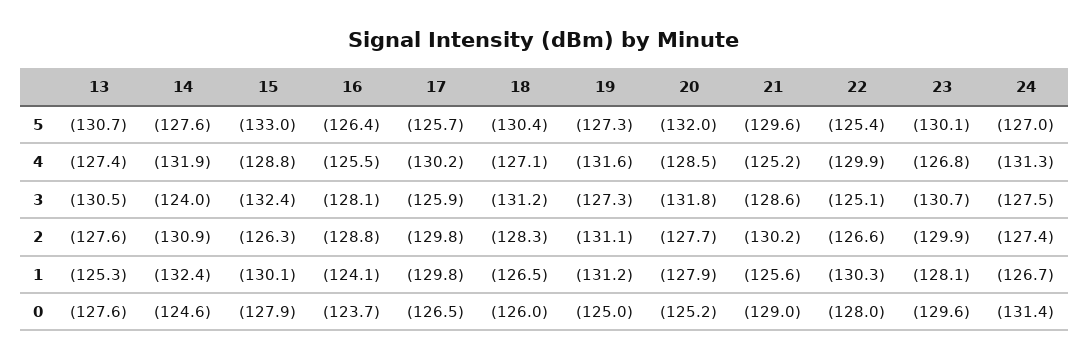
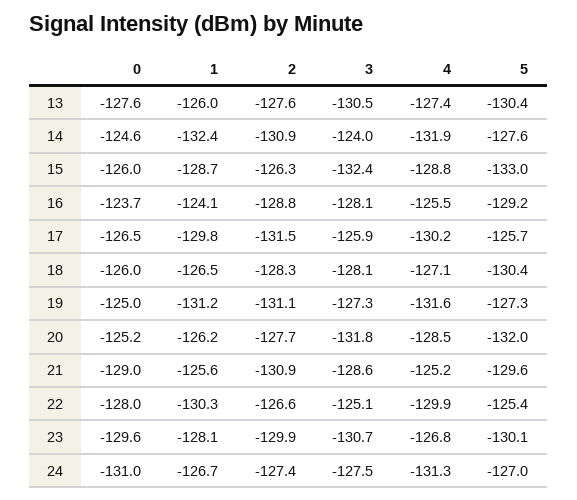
  {
    "13": {
-     "5": -130.7,
+     "5": -130.4,
      "4": -127.4,
      "3": -130.5,
      "2": -127.6,
-     "1": -125.3,
+     "1": -126,
      "0": -127.6
    },
    "14": {
      "5": -127.6,
      "4": -131.9,
      "3": -124,
      "2": -130.9,
      "1": -132.4,
      "0": -124.6
    },
    "15": {
      "5": -133,
      "4": -128.8,
      "3": -132.4,
      "2": -126.3,
-     "1": -130.1,
+     "1": -128.7,
-     "0": -127.9
+     "0": -126
    },
    "16": {
-     "5": -126.4,
+     "5": -129.2,
      "4": -125.5,
      "3": -128.1,
      "2": -128.8,
      "1": -124.1,
      "0": -123.7
    },
    "17": {
      "5": -125.7,
      "4": -130.2,
      "3": -125.9,
-     "2": -129.8,
+     "2": -131.5,
      "1": -129.8,
      "0": -126.5
    },
    "18": {
      "5": -130.4,
      "4": -127.1,
-     "3": -131.2,
+     "3": -128.1,
      "2": -128.3,
      "1": -126.5,
      "0": -126
    },
    "19": {
      "5": -127.3,
      "4": -131.6,
      "3": -127.3,
      "2": -131.1,
      "1": -131.2,
      "0": -125
    },
    "20": {
      "5": -132,
      "4": -128.5,
      "3": -131.8,
      "2": -127.7,
-     "1": -127.9,
+     "1": -126.2,
      "0": -125.2
    },
    "21": {
      "5": -129.6,
      "4": -125.2,
      "3": -128.6,
-     "2": -130.2,
+     "2": -130.9,
      "1": -125.6,
      "0": -129
    },
    "22": {
      "5": -125.4,
      "4": -129.9,
      "3": -125.1,
      "2": -126.6,
      "1": -130.3,
      "0": -128
    },
    "23": {
      "5": -130.1,
      "4": -126.8,
      "3": -130.7,
      "2": -129.9,
      "1": -128.1,
      "0": -129.6
    },
    "24": {
      "5": -127,
      "4": -131.3,
      "3": -127.5,
      "2": -127.4,
      "1": -126.7,
-     "0": -131.4
+     "0": -131
    }
  }

